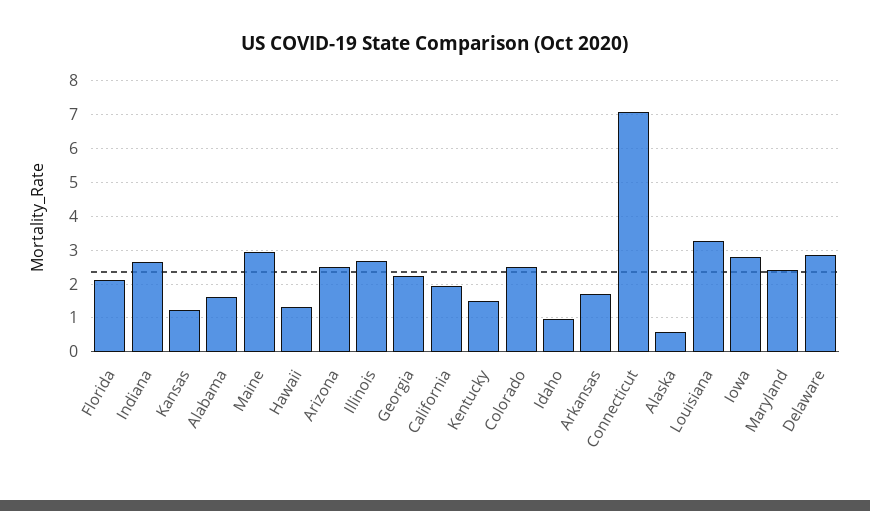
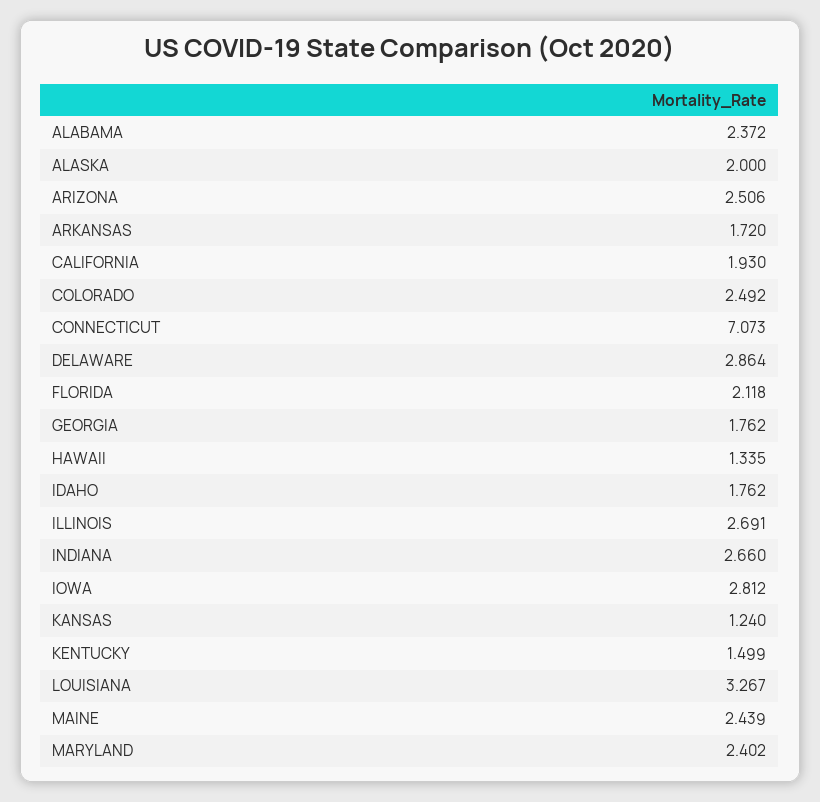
  {
    "Florida": 2.118,
    "Indiana": 2.66,
    "Kansas": 1.24,
-   "Alabama": 1.6,
+   "Alabama": 2.372,
-   "Maine": 3,
+   "Maine": 2.439,
    "Hawaii": 1.335,
    "Arizona": 2.506,
    "Illinois": 2.691,
-   "Georgia": 2.2,
+   "Georgia": 1.762,
    "California": 1.93,
    "Kentucky": 1.499,
    "Colorado": 2.492,
-   "Idaho": 1,
+   "Idaho": 1.762,
    "Arkansas": 1.72,
    "Connecticut": 7.073,
-   "Alaska": 0.6,
+   "Alaska": 2,
    "Louisiana": 3.267,
    "Iowa": 2.812,
    "Maryland": 2.402,
    "Delaware": 2.864
  }

